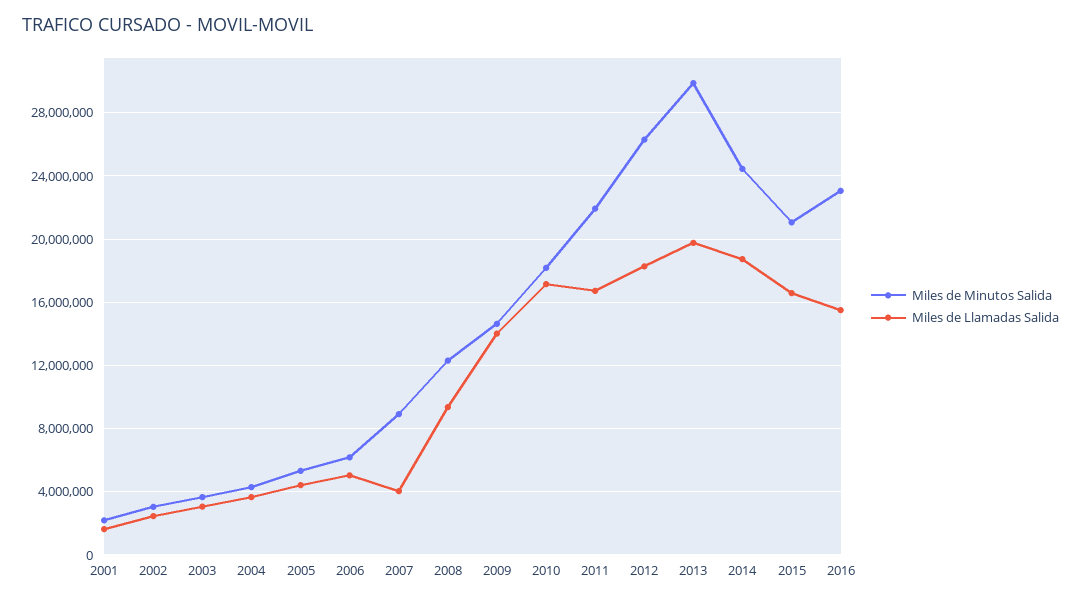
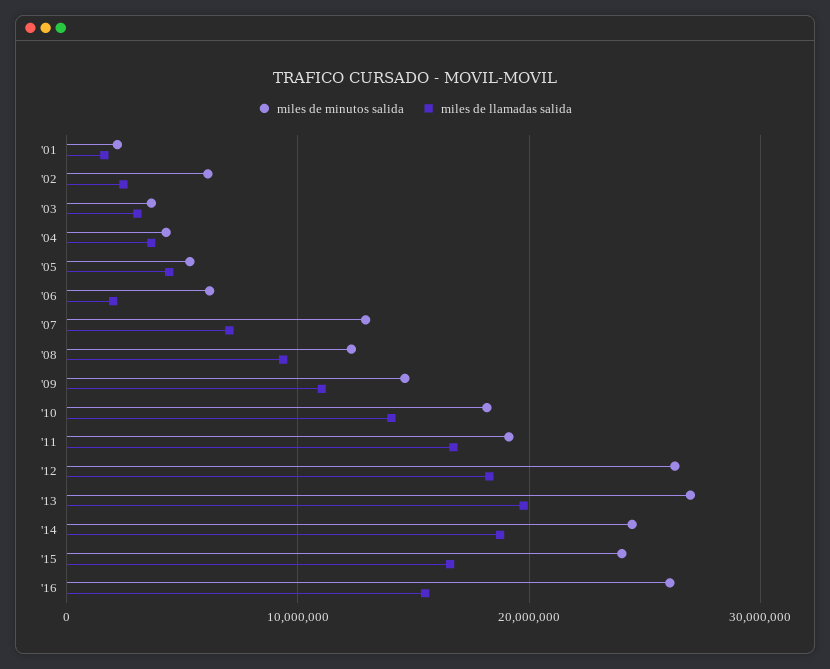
  {
    "Miles de Minutos Salida": {
      "2001": 2000000,
-     "2002": 3000000,
+     "2002": 6000000,
      "2003": 3500000,
      "2004": 4500000,
      "2005": 5500000,
      "2006": 6000000,
-     "2007": 9000000,
+     "2007": 13000000,
      "2008": 12500000,
      "2009": 14500000,
      "2010": 18000000,
-     "2011": 22000000,
+     "2011": 19000000,
      "2012": 26500000,
-     "2013": 30000000,
+     "2013": 27000000,
      "2014": 24500000,
-     "2015": 21000000,
+     "2015": 24000000,
-     "2016": 23000000
+     "2016": 26000000
    },
    "Miles de Llamadas Salida": {
      "2001": 1500000,
      "2002": 2500000,
      "2003": 3000000,
      "2004": 3500000,
      "2005": 4500000,
-     "2006": 5000000,
+     "2006": 2000000,
-     "2007": 4000000,
+     "2007": 7000000,
      "2008": 9500000,
-     "2009": 14000000,
+     "2009": 11000000,
-     "2010": 17000000,
+     "2010": 14000000,
      "2011": 16500000,
      "2012": 18500000,
      "2013": 20000000,
      "2014": 18500000,
      "2015": 16500000,
      "2016": 15500000
    }
  }

